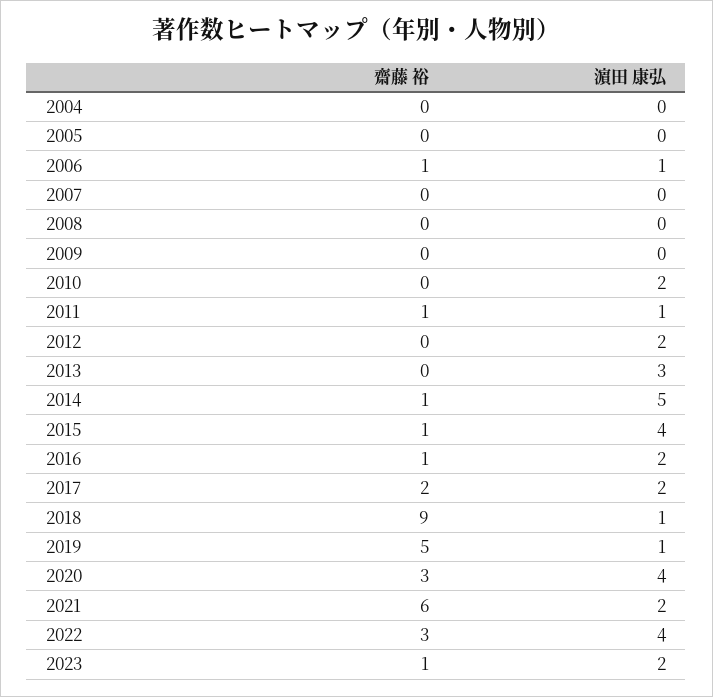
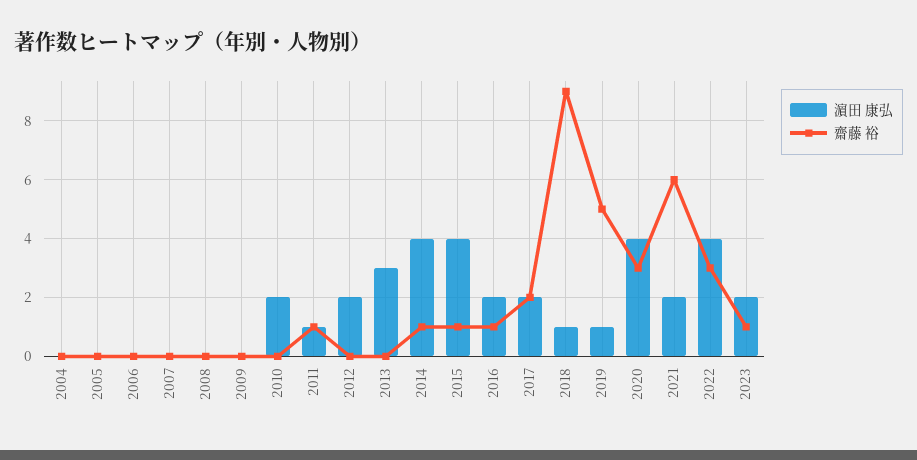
  {
    "齋藤 裕": {
      "2004": 0,
      "2005": 0,
-     "2006": 1,
+     "2006": 0,
      "2007": 0,
      "2008": 0,
      "2009": 0,
      "2010": 0,
      "2011": 1,
      "2012": 0,
      "2013": 0,
      "2014": 1,
      "2015": 1,
      "2016": 1,
      "2017": 2,
      "2018": 9,
      "2019": 5,
      "2020": 3,
      "2021": 6,
      "2022": 3,
      "2023": 1
    },
    "濵田 康弘": {
      "2004": 0,
      "2005": 0,
-     "2006": 1,
+     "2006": 0,
      "2007": 0,
      "2008": 0,
      "2009": 0,
      "2010": 2,
      "2011": 1,
      "2012": 2,
      "2013": 3,
-     "2014": 5,
+     "2014": 4,
      "2015": 4,
      "2016": 2,
      "2017": 2,
      "2018": 1,
      "2019": 1,
      "2020": 4,
      "2021": 2,
      "2022": 4,
      "2023": 2
    }
  }

